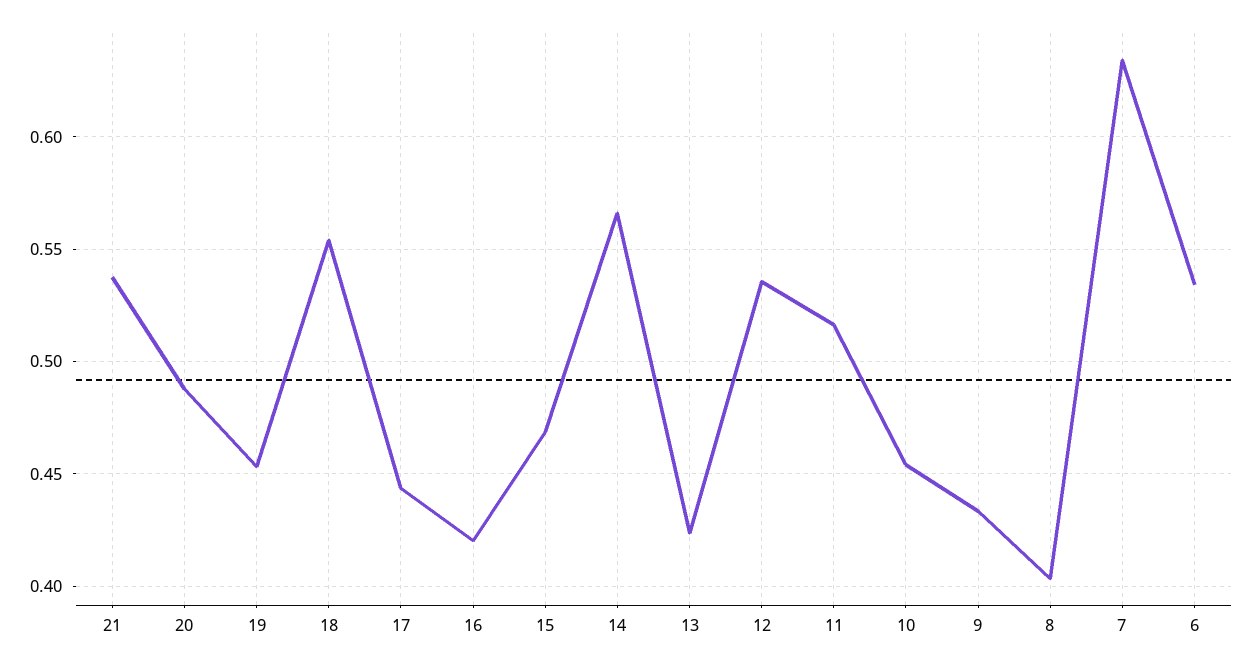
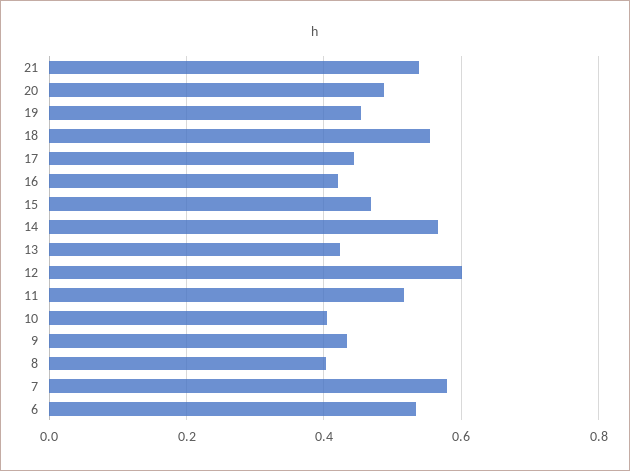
  {
    "21": 0.54,
    "20": 0.49,
    "19": 0.455,
    "18": 0.555,
    "17": 0.445,
    "16": 0.42,
    "15": 0.47,
    "14": 0.565,
    "13": 0.425,
-   "12": 0.535,
+   "12": 0.6,
    "11": 0.515,
-   "10": 0.455,
+   "10": 0.4,
    "9": 0.435,
    "8": 0.405,
-   "7": 0.635,
+   "7": 0.58,
    "6": 0.535
  }

